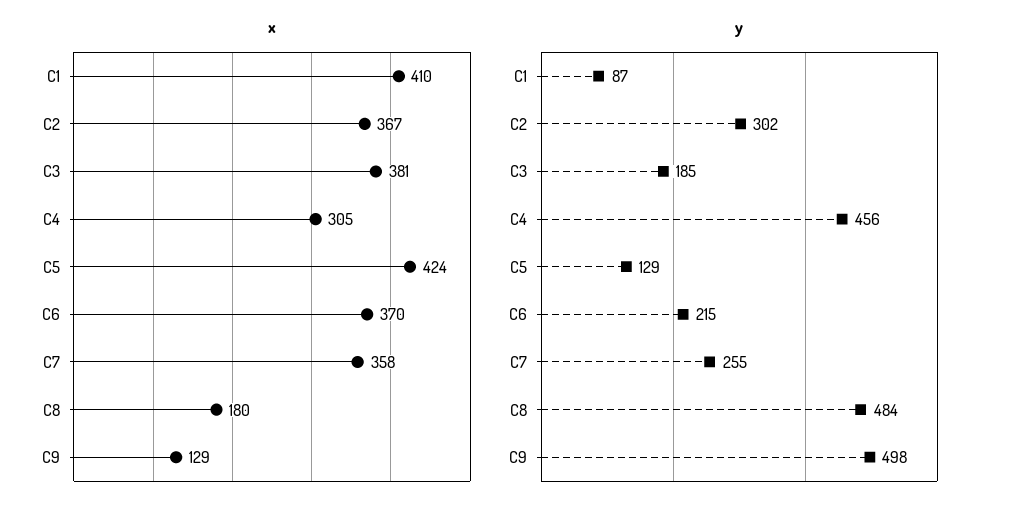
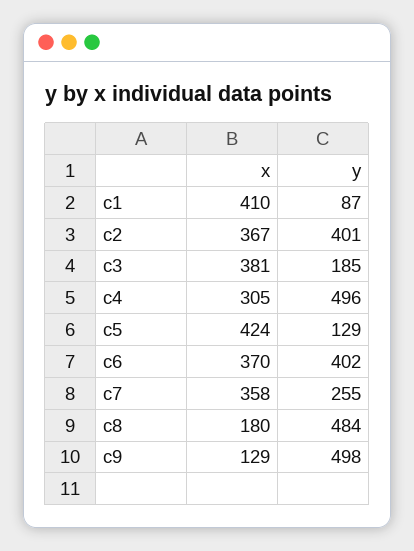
  {
    "x": {
      "C1": 410,
      "C2": 367,
      "C3": 381,
      "C4": 305,
      "C5": 424,
      "C6": 370,
      "C7": 358,
      "C8": 180,
      "C9": 129
    },
    "y": {
      "C1": 87,
-     "C2": 302,
+     "C2": 401,
      "C3": 185,
-     "C4": 456,
+     "C4": 496,
      "C5": 129,
-     "C6": 215,
+     "C6": 402,
      "C7": 255,
      "C8": 484,
      "C9": 498
    }
  }

